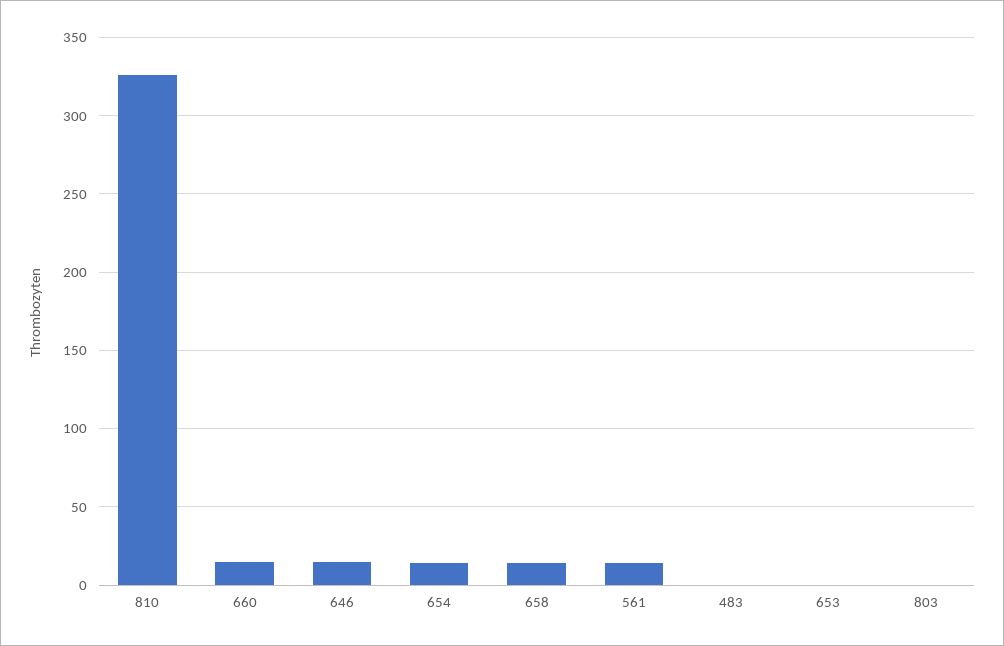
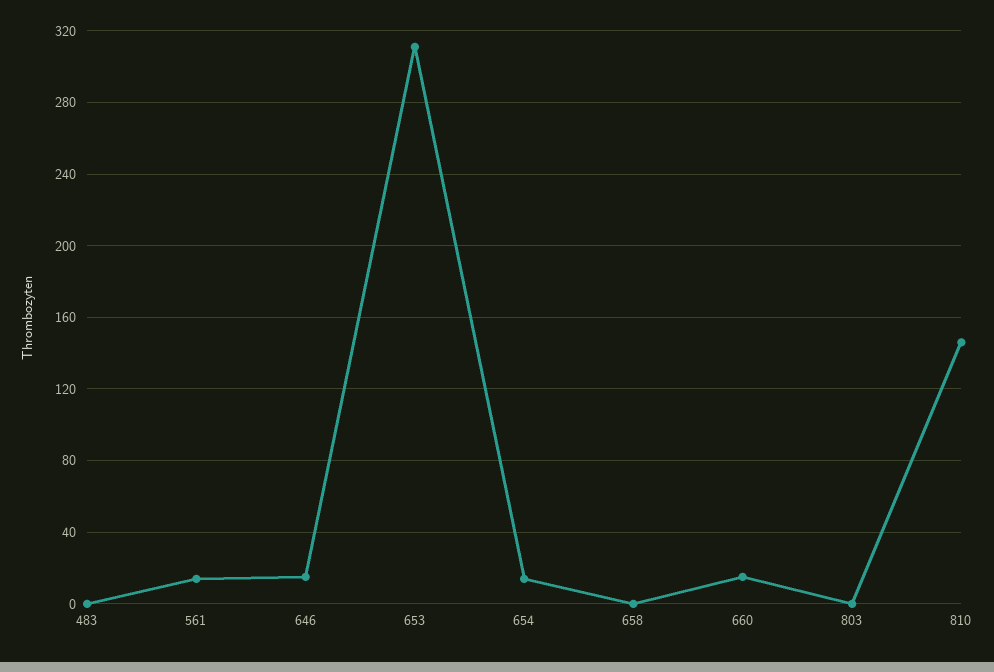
  {
-   "810": 325,
+   "810": 145,
    "660": 15,
    "646": 15,
    "654": 15,
-   "658": 15,
+   "658": 0,
    "561": 15,
    "483": 0,
-   "653": 0,
+   "653": 310,
    "803": 0
  }

